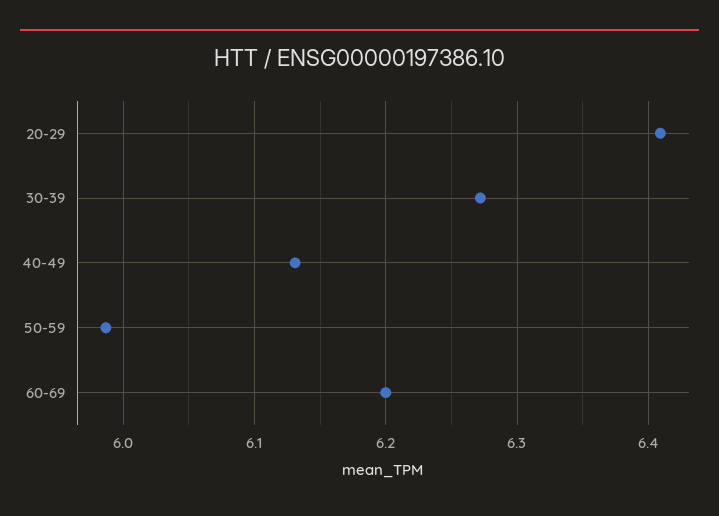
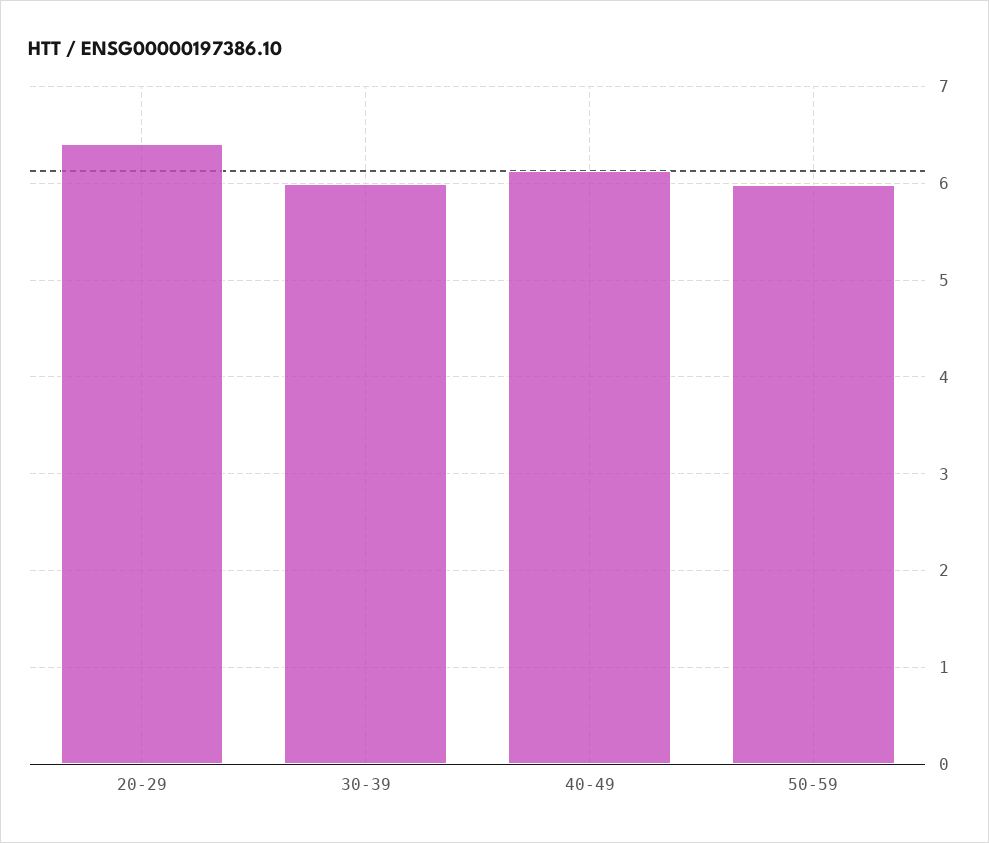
  {
    "20-29": 6.41,
-   "30-39": 6.27,
+   "30-39": 6,
    "40-49": 6.13,
-   "50-59": 5.99,
+   "50-59": 5.99
-   "60-69": 6.2
  }

